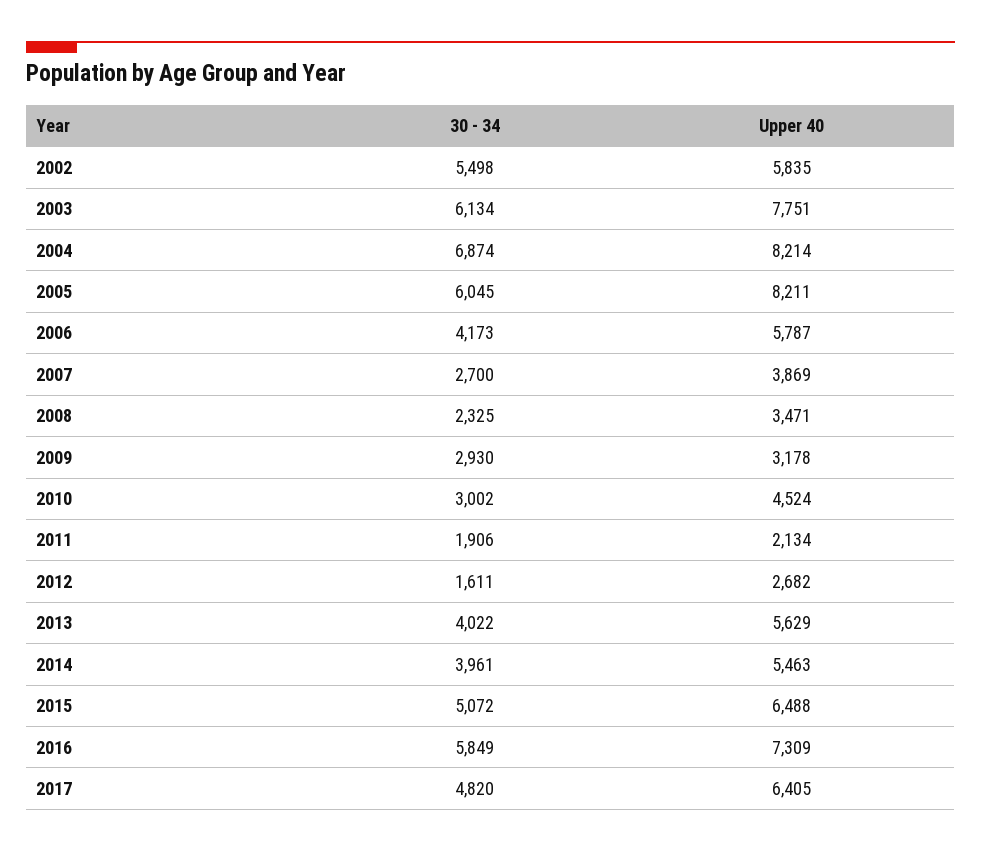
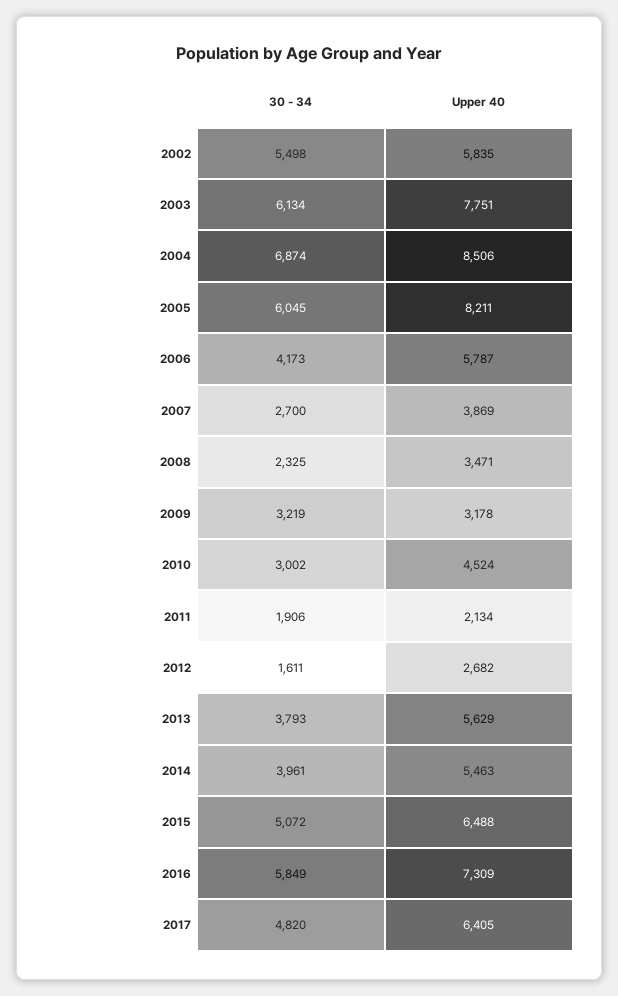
  {
    "30 - 34": {
      "2002": 5498,
      "2003": 6134,
      "2004": 6874,
      "2005": 6045,
      "2006": 4173,
      "2007": 2700,
      "2008": 2325,
-     "2009": 2930,
+     "2009": 3219,
      "2010": 3002,
      "2011": 1906,
      "2012": 1611,
-     "2013": 4022,
+     "2013": 3793,
      "2014": 3961,
      "2015": 5072,
      "2016": 5849,
      "2017": 4820
    },
    "Upper 40": {
      "2002": 5835,
      "2003": 7751,
-     "2004": 8214,
+     "2004": 8506,
      "2005": 8211,
      "2006": 5787,
      "2007": 3869,
      "2008": 3471,
      "2009": 3178,
      "2010": 4524,
      "2011": 2134,
      "2012": 2682,
      "2013": 5629,
      "2014": 5463,
      "2015": 6488,
      "2016": 7309,
      "2017": 6405
    }
  }

